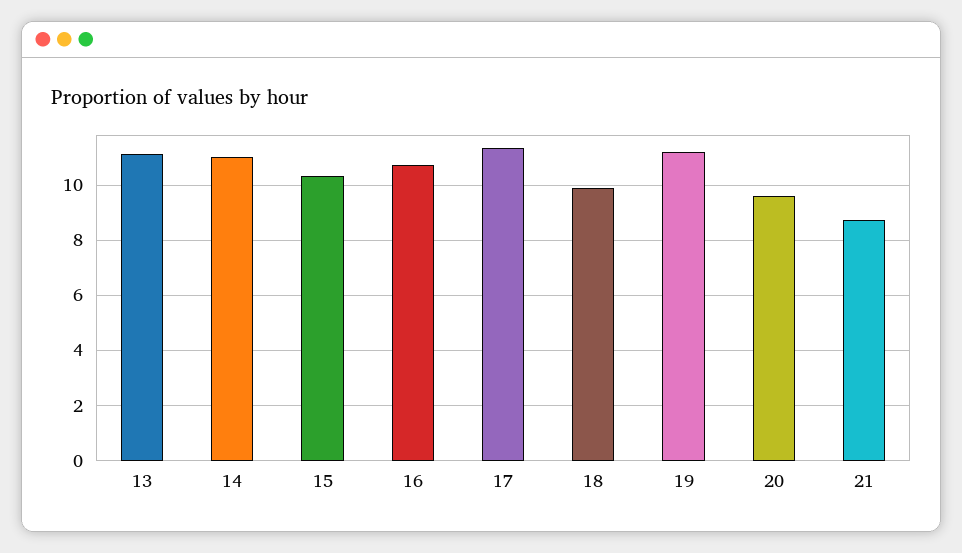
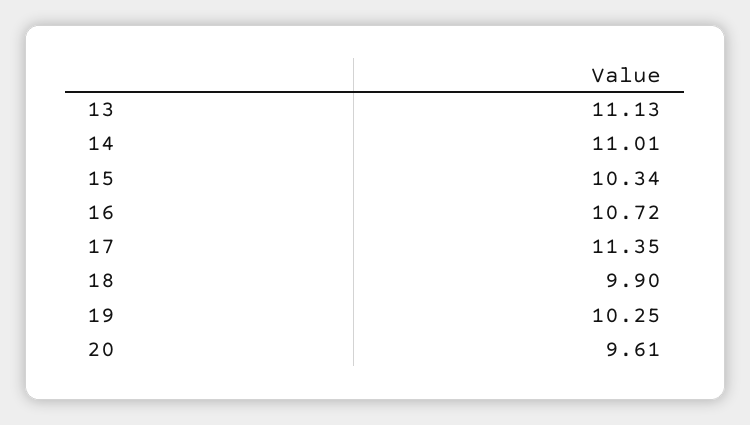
  {
    "13": 11.13,
    "14": 11.01,
    "15": 10.34,
    "16": 10.72,
    "17": 11.35,
    "18": 9.9,
-   "19": 11.25,
+   "19": 10.25,
-   "20": 9.61,
+   "20": 9.61
-   "21": 8.75
  }

